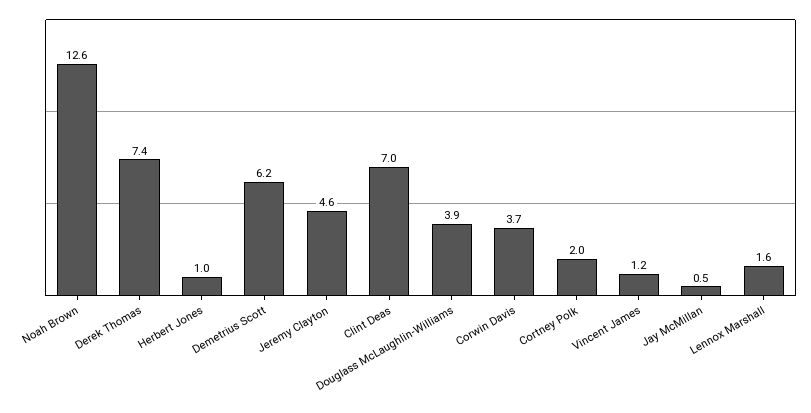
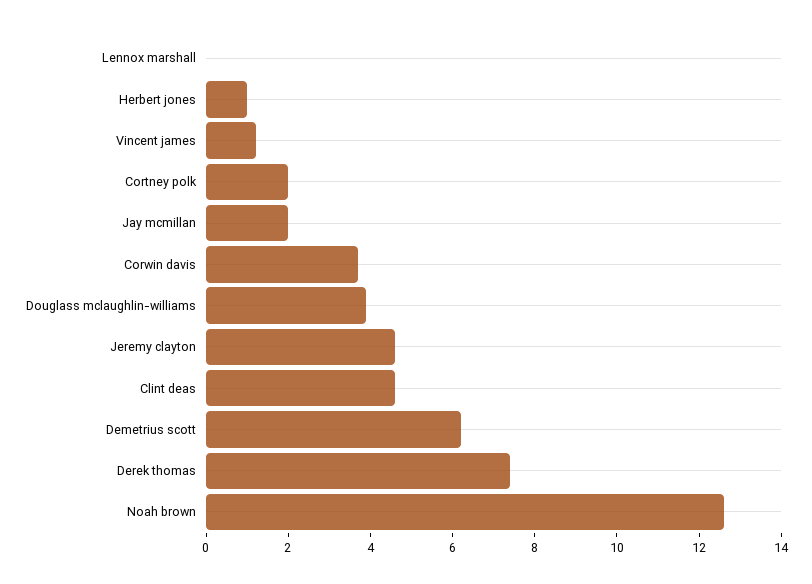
  {
    "Noah Brown": 12.6,
    "Derek Thomas": 7.4,
    "Herbert Jones": 1,
    "Demetrius Scott": 6.2,
    "Jeremy Clayton": 4.6,
-   "Clint Deas": 7,
+   "Clint Deas": 4.5,
    "Douglass McLaughlin-Williams": 3.9,
    "Corwin Davis": 3.7,
    "Cortney Polk": 2,
    "Vincent James": 1.2,
-   "Jay McMillan": 0.5,
+   "Jay McMillan": 2,
-   "Lennox Marshall": 1.6
+   "Lennox Marshall": 0
  }

